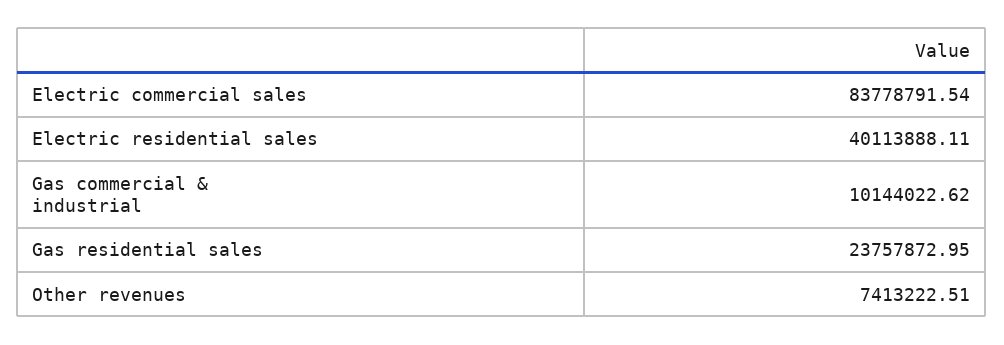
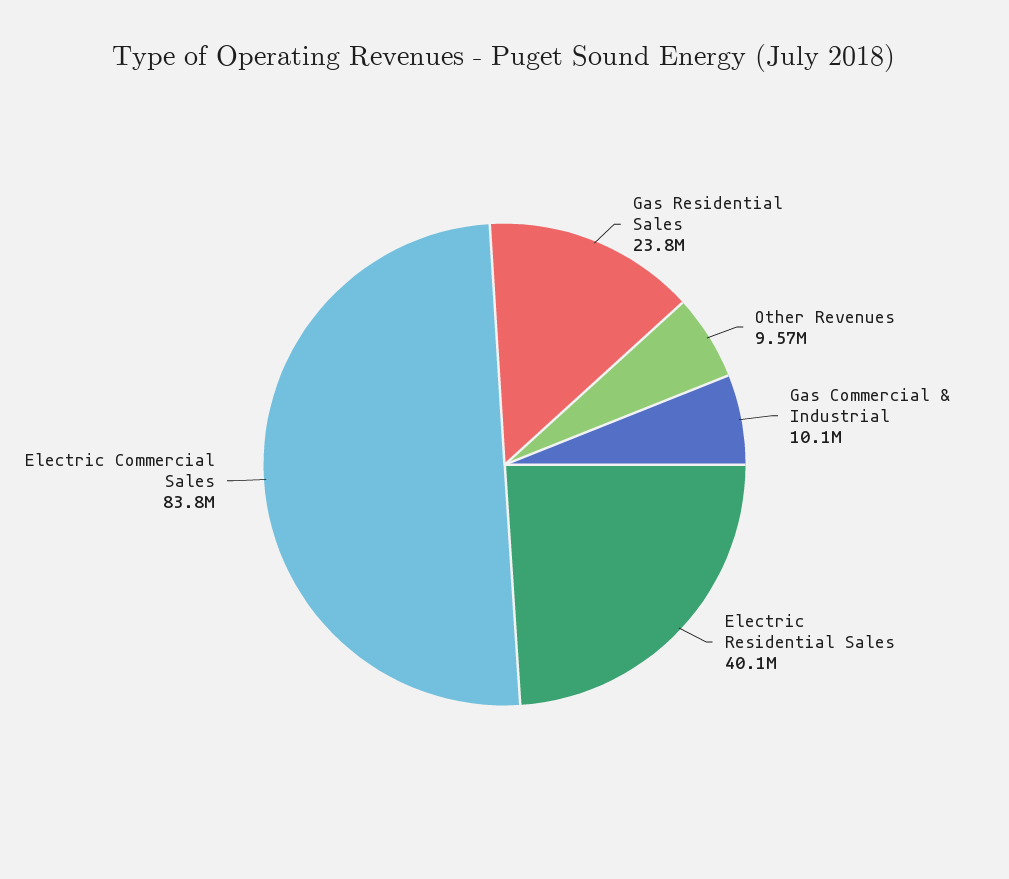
  {
    "Electric commercial sales": 83778791.54,
    "Electric residential sales": 40113888.11,
    "Gas commercial & industrial": 10144022.62,
    "Gas residential sales": 23757872.95,
-   "Other revenues": 7413222.51
+   "Other revenues": 9570000
  }

